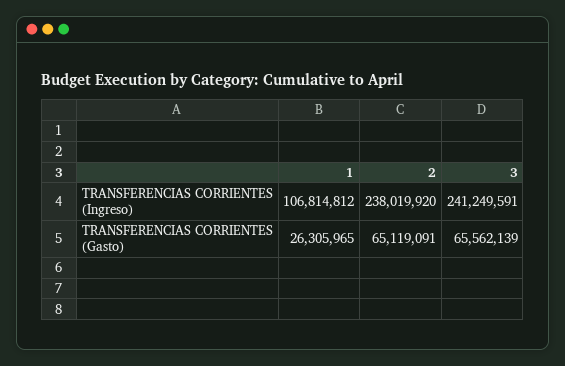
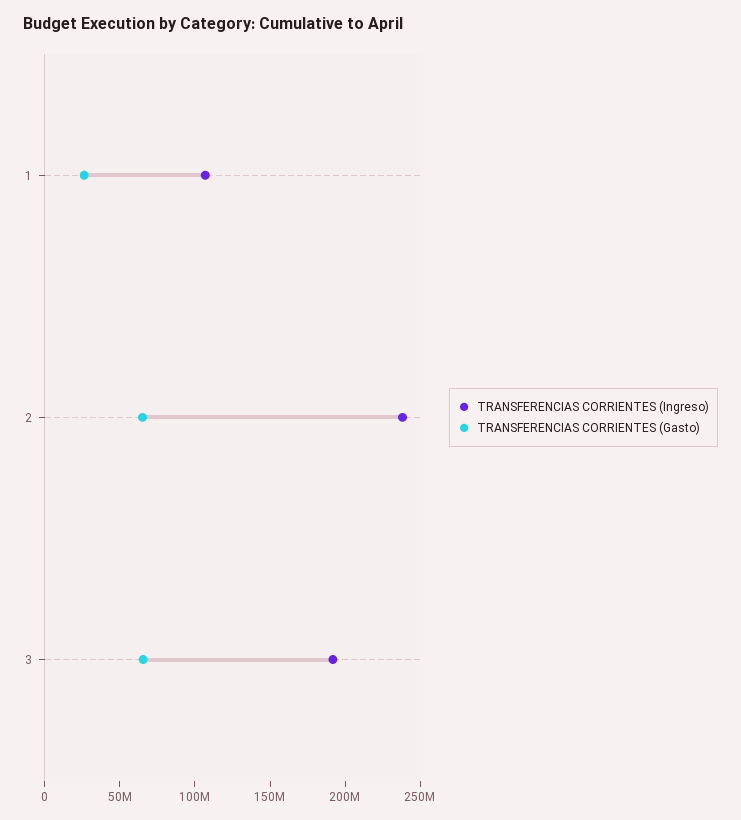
  {
    "TRANSFERENCIAS CORRIENTES (Ingreso)": {
      "1": 106814812,
      "2": 238019920,
-     "3": 241249591
+     "3": 190000000
    },
    "TRANSFERENCIAS CORRIENTES (Gasto)": {
      "1": 26305965,
      "2": 65119091,
      "3": 65562139
    }
  }

